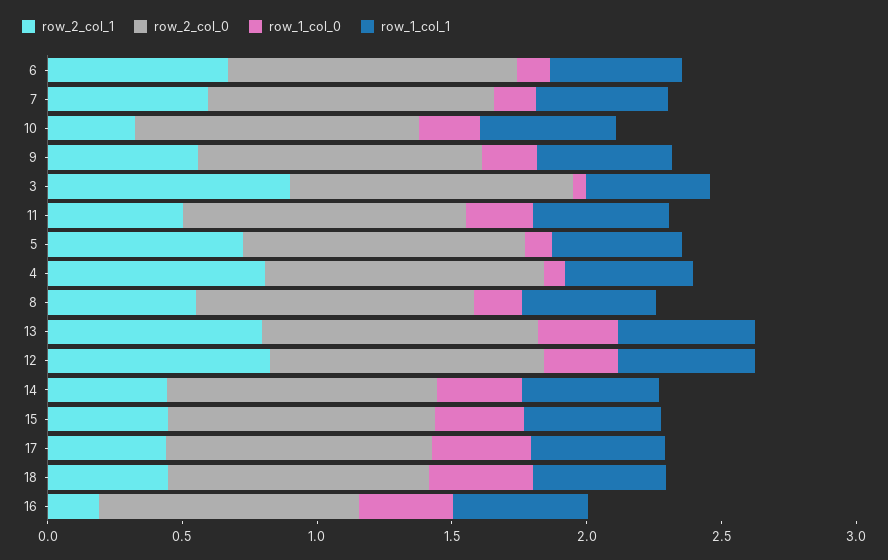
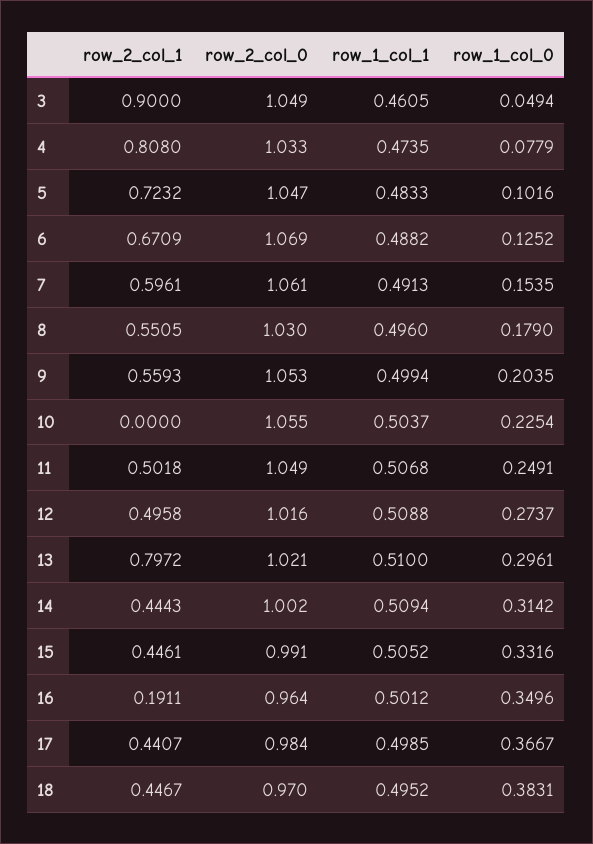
  {
    "row_2_col_1": {
      "6": 0.6709,
      "7": 0.5961,
-     "10": 0.3,
+     "10": 0,
      "9": 0.5593,
      "3": 0.9,
      "11": 0.5018,
      "5": 0.7232,
      "4": 0.808,
      "8": 0.5505,
      "13": 0.7972,
-     "12": 0.8,
+     "12": 0.4958,
      "14": 0.4443,
      "15": 0.4461,
      "17": 0.4407,
      "18": 0.4467,
      "16": 0.1911
    },
    "row_2_col_0": {
      "6": 1.069,
      "7": 1.061,
      "10": 1.055,
      "9": 1.053,
      "3": 1.049,
      "11": 1.049,
      "5": 1.047,
      "4": 1.033,
      "8": 1.03,
      "13": 1.021,
      "12": 1.016,
      "14": 1.002,
      "15": 0.991,
      "17": 0.984,
      "18": 0.97,
      "16": 0.964
    },
    "row_1_col_0": {
      "6": 0.1252,
      "7": 0.1535,
      "10": 0.2254,
      "9": 0.2035,
      "3": 0.0494,
      "11": 0.2491,
      "5": 0.1016,
      "4": 0.0779,
      "8": 0.179,
      "13": 0.2961,
      "12": 0.2737,
      "14": 0.3142,
      "15": 0.3316,
      "17": 0.3667,
      "18": 0.3831,
      "16": 0.3496
    },
    "row_1_col_1": {
      "6": 0.4882,
      "7": 0.4913,
      "10": 0.5037,
      "9": 0.4994,
      "3": 0.4605,
      "11": 0.5068,
      "5": 0.4833,
      "4": 0.4735,
      "8": 0.496,
      "13": 0.51,
      "12": 0.5088,
      "14": 0.5094,
      "15": 0.5052,
      "17": 0.4985,
      "18": 0.4952,
      "16": 0.5012
    }
  }

